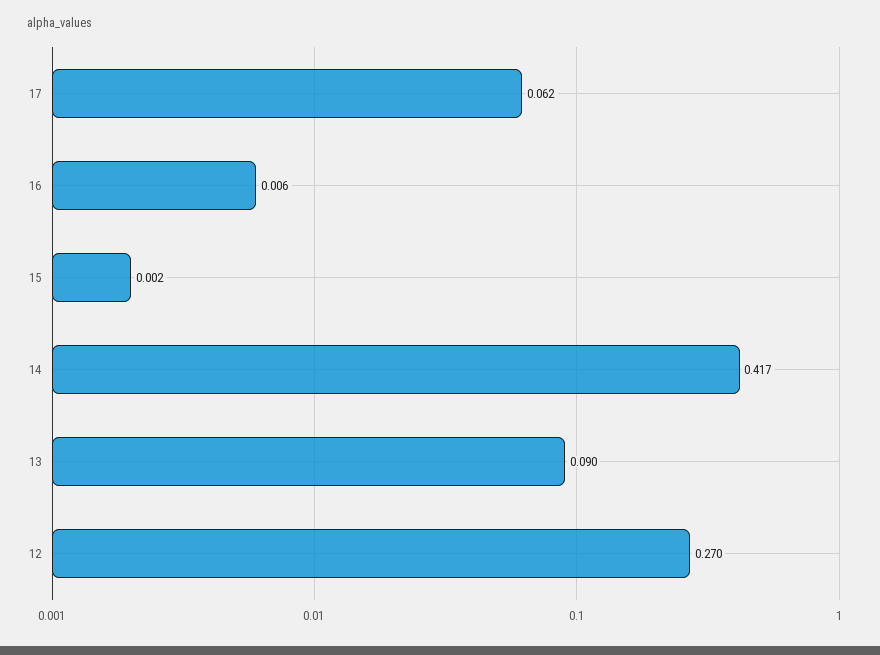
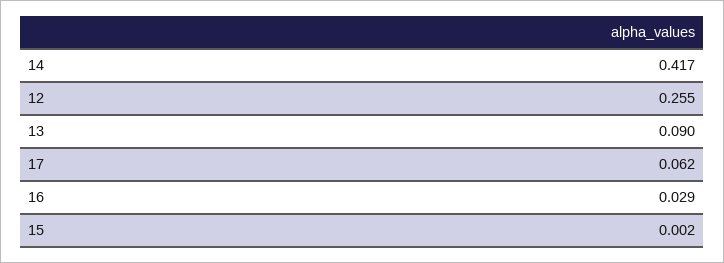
  {
    "17": 0.062,
-   "16": 0.006,
+   "16": 0.029,
    "15": 0.002,
    "14": 0.417,
    "13": 0.09,
-   "12": 0.27
+   "12": 0.255
  }

